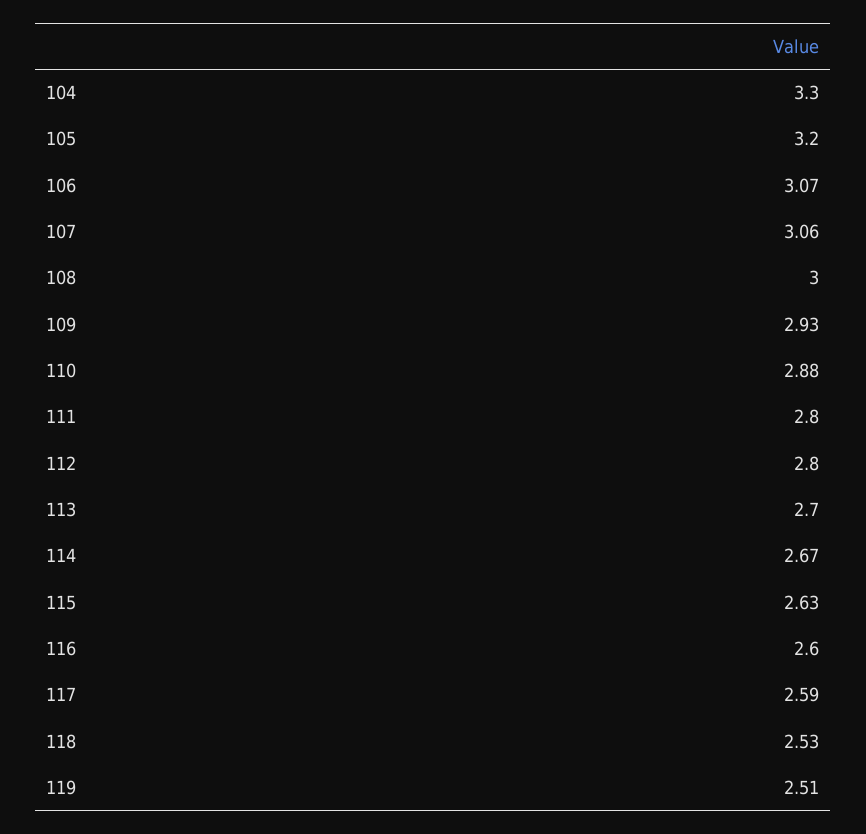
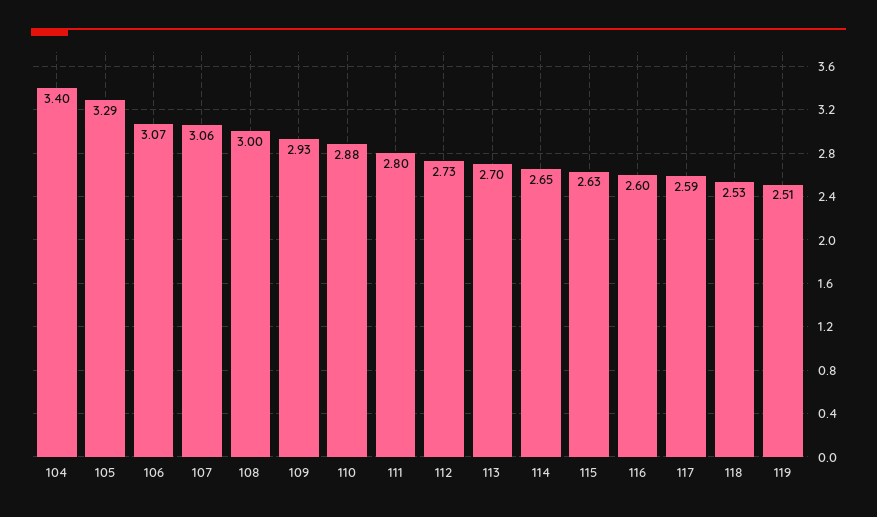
  {
-   "104": 3.3,
+   "104": 3.4,
-   "105": 3.2,
+   "105": 3.29,
    "106": 3.07,
    "107": 3.06,
    "108": 3,
    "109": 2.93,
    "110": 2.88,
    "111": 2.8,
-   "112": 2.8,
+   "112": 2.73,
    "113": 2.7,
-   "114": 2.67,
+   "114": 2.65,
    "115": 2.63,
    "116": 2.6,
    "117": 2.59,
    "118": 2.53,
    "119": 2.51
  }

